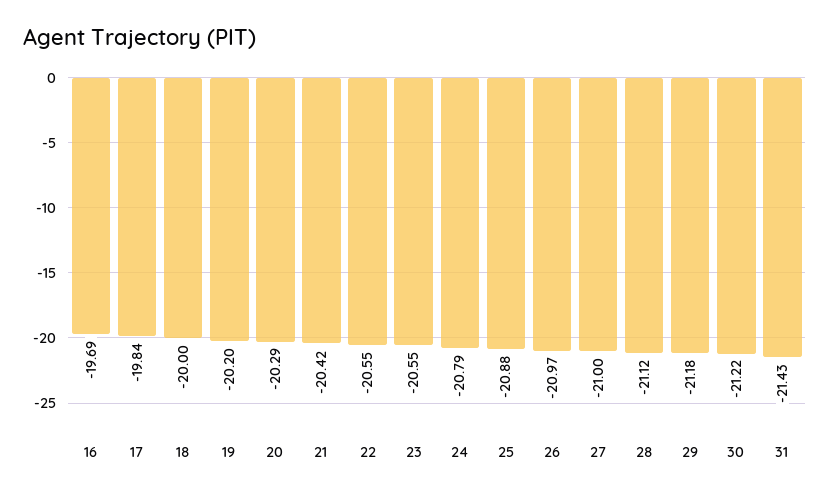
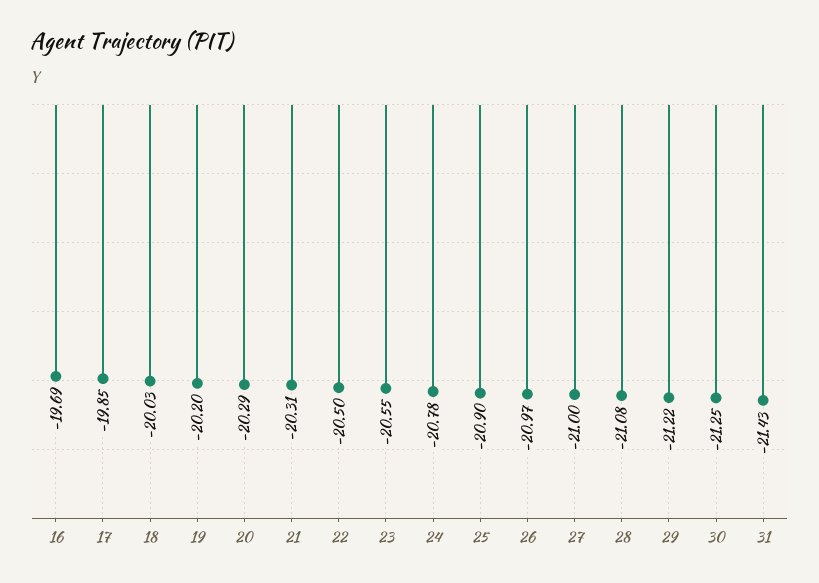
  {
    "16": -19.69,
-   "17": -19.84,
+   "17": -19.85,
-   "18": -20,
+   "18": -20.03,
    "19": -20.2,
    "20": -20.29,
-   "21": -20.42,
+   "21": -20.31,
-   "22": -20.55,
+   "22": -20.5,
    "23": -20.55,
-   "24": -20.79,
+   "24": -20.78,
-   "25": -20.88,
+   "25": -20.9,
    "26": -20.97,
    "27": -21,
-   "28": -21.12,
+   "28": -21.08,
-   "29": -21.18,
+   "29": -21.22,
-   "30": -21.22,
+   "30": -21.25,
    "31": -21.43
  }

